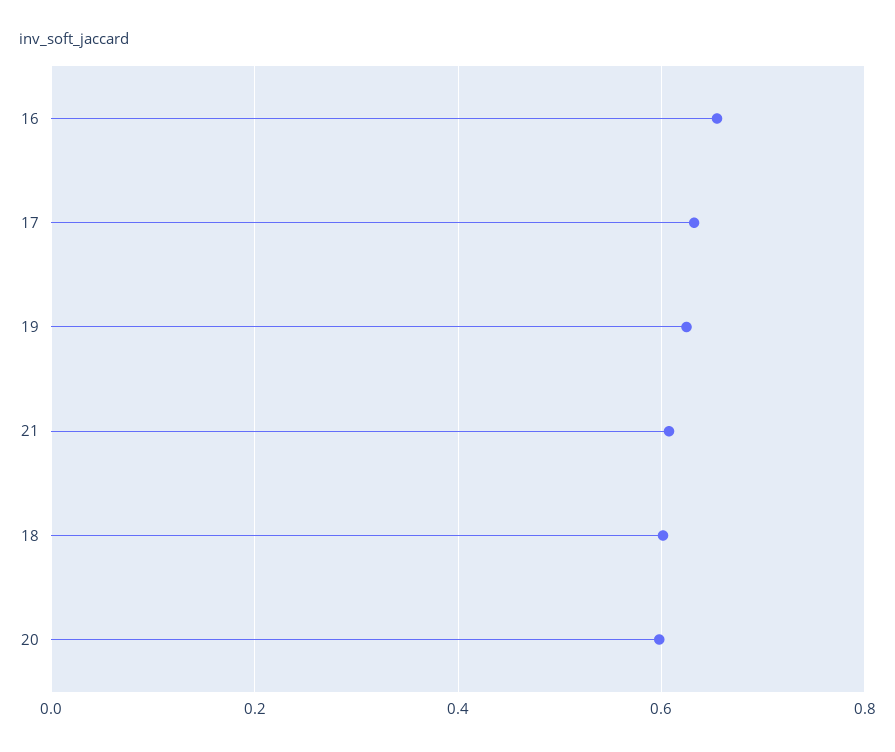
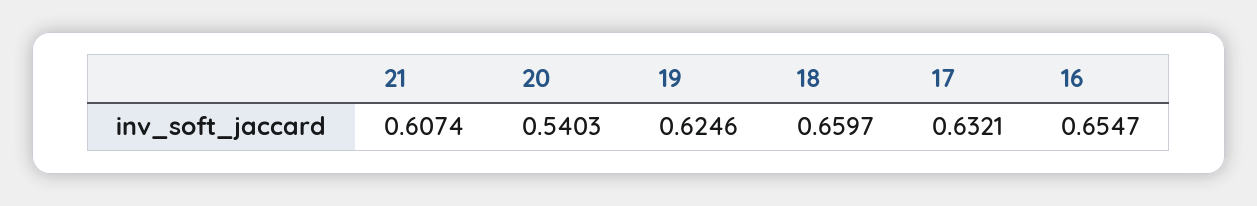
  {
    "16": 0.6547,
    "17": 0.6321,
    "19": 0.6246,
    "21": 0.6074,
-   "18": 0.6,
+   "18": 0.6597,
-   "20": 0.6
+   "20": 0.5403
  }

